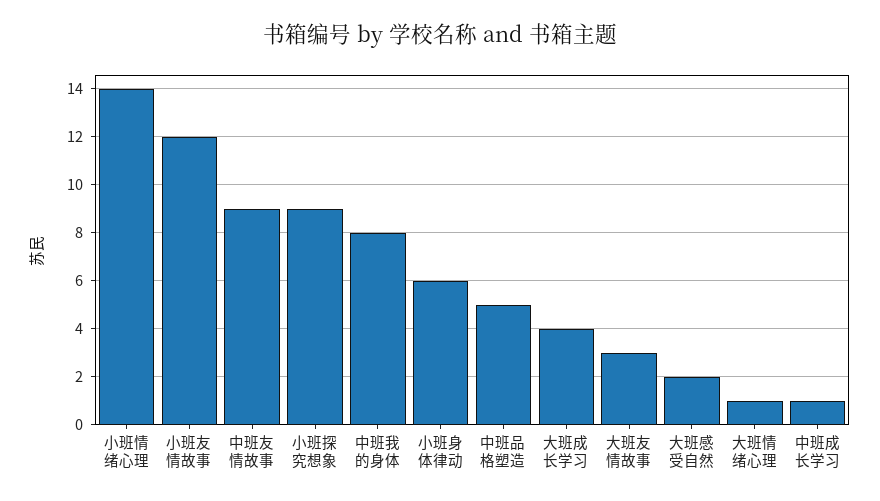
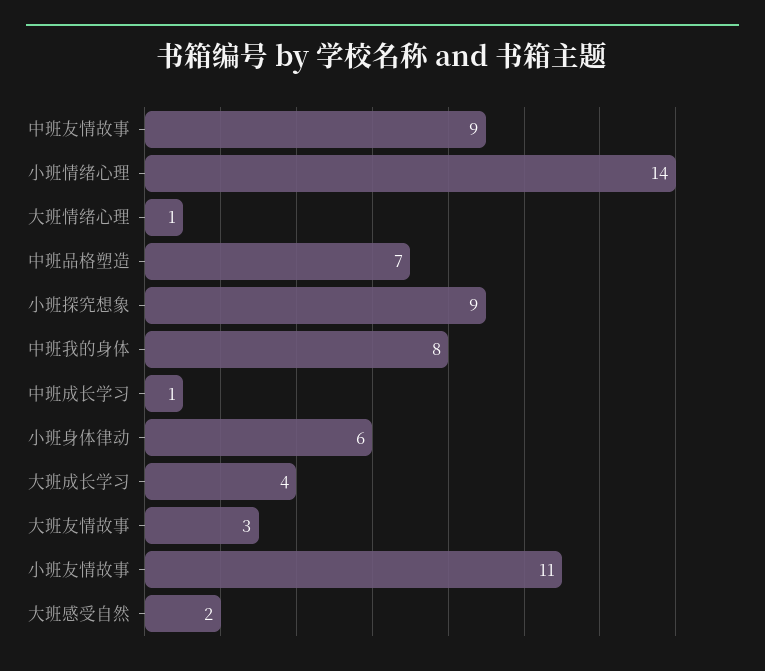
  {
    "小班情绪心理": 14,
-   "小班友情故事": 12,
+   "小班友情故事": 11,
    "中班友情故事": 9,
    "小班探究想象": 9,
    "中班我的身体": 8,
    "小班身体律动": 6,
-   "中班品格塑造": 5,
+   "中班品格塑造": 7,
    "大班成长学习": 4,
    "大班友情故事": 3,
    "大班感受自然": 2,
    "大班情绪心理": 1,
    "中班成长学习": 1
  }

